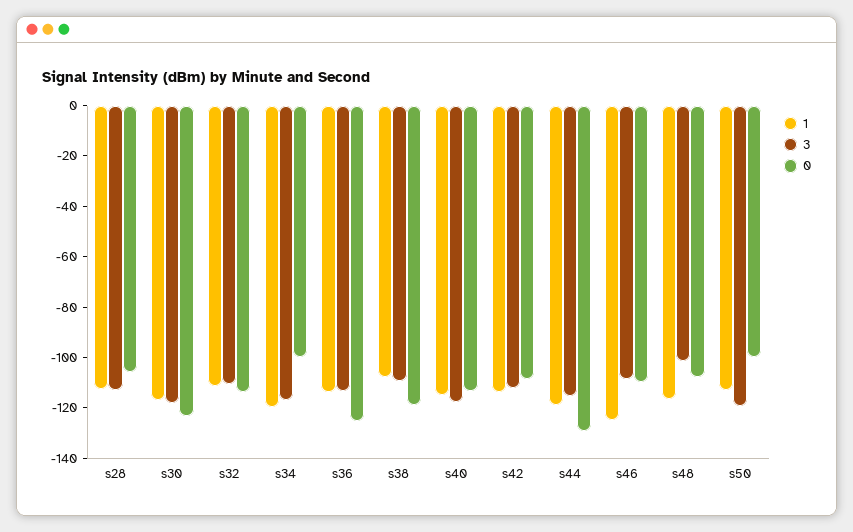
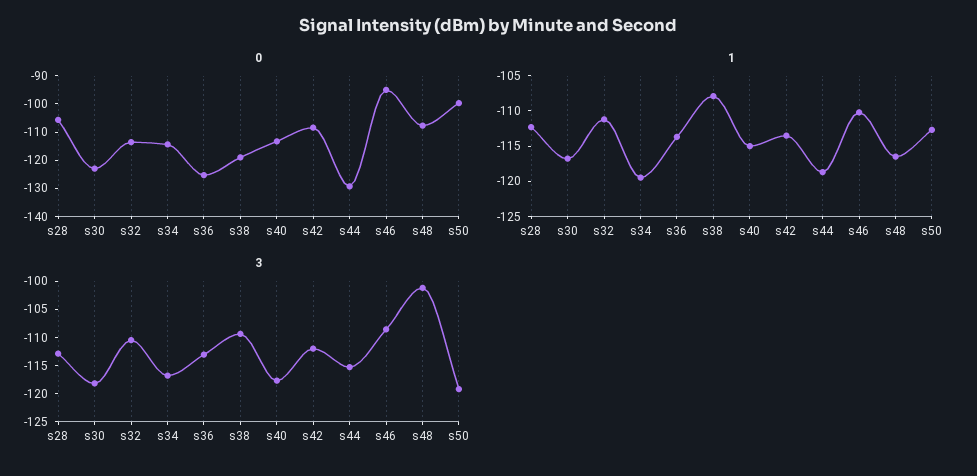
  {
    "1": {
      "s28": -112.5,
      "s30": -117.5,
      "s32": -110,
      "s34": -120,
      "s36": -112.5,
      "s38": -107.5,
      "s40": -115,
      "s42": -112.5,
      "s44": -117.5,
-     "s46": -125,
+     "s46": -110,
      "s48": -117.5,
      "s50": -112.5
    },
    "3": {
      "s28": -112.5,
      "s30": -117.5,
      "s32": -110,
      "s34": -117.5,
      "s36": -112.5,
      "s38": -110,
      "s40": -117.5,
      "s42": -112.5,
      "s44": -115,
      "s46": -107.5,
      "s48": -100,
      "s50": -120
    },
    "0": {
      "s28": -105,
      "s30": -125,
      "s32": -115,
-     "s34": -100,
+     "s34": -115,
      "s36": -125,
      "s38": -120,
      "s40": -115,
      "s42": -110,
      "s44": -130,
-     "s46": -110,
+     "s46": -95,
      "s48": -110,
      "s50": -100
    }
  }

